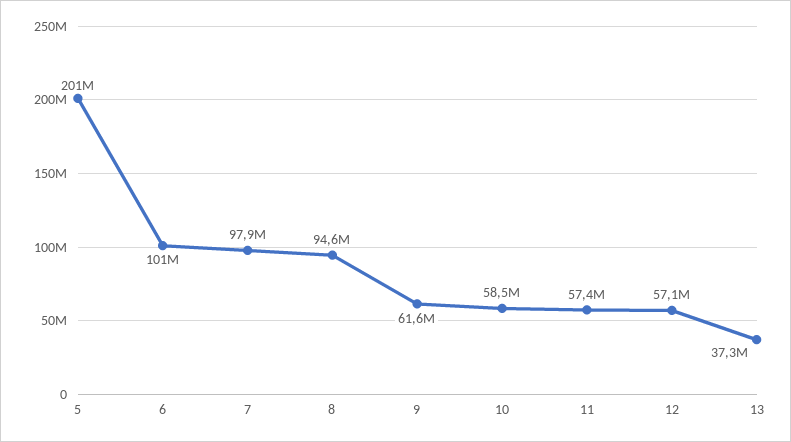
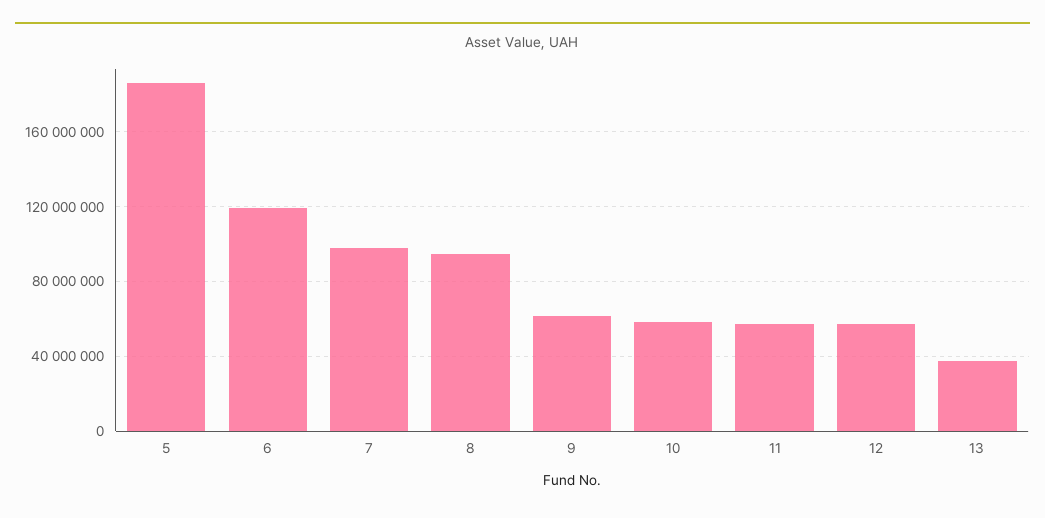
  {
-   "5": 201000000,
+   "5": 185000000,
-   "6": 101000000,
+   "6": 120000000,
    "7": 97900000,
    "8": 94600000,
    "9": 61600000,
    "10": 58500000,
    "11": 57400000,
    "12": 57100000,
    "13": 37300000
  }

